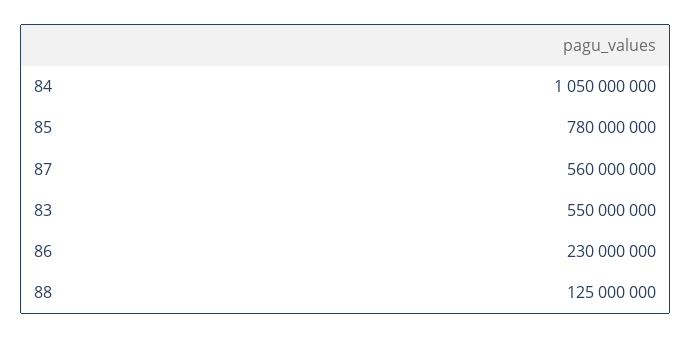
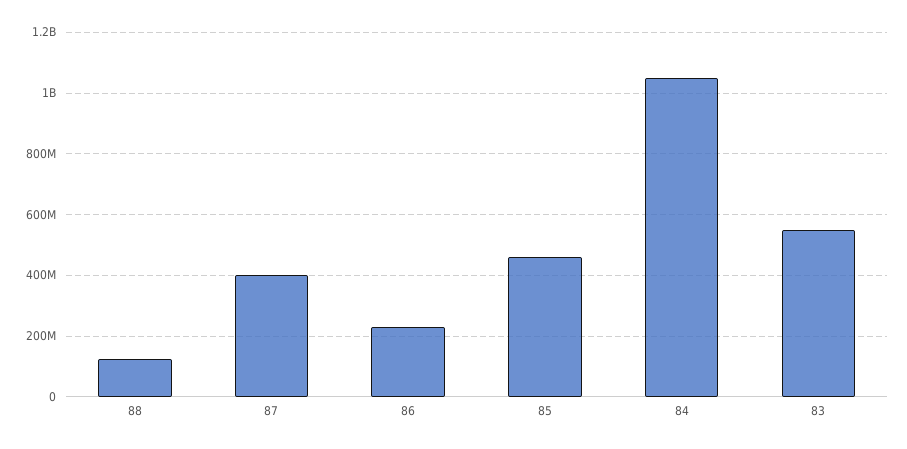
  {
    "84": 1050000000,
-   "85": 780000000,
+   "85": 460000000,
-   "87": 560000000,
+   "87": 400000000,
    "83": 550000000,
    "86": 230000000,
    "88": 125000000
  }

